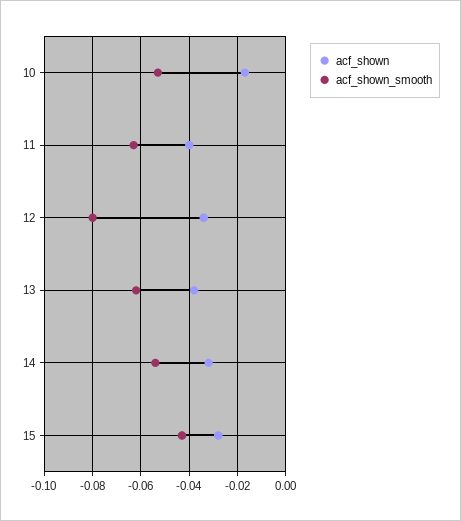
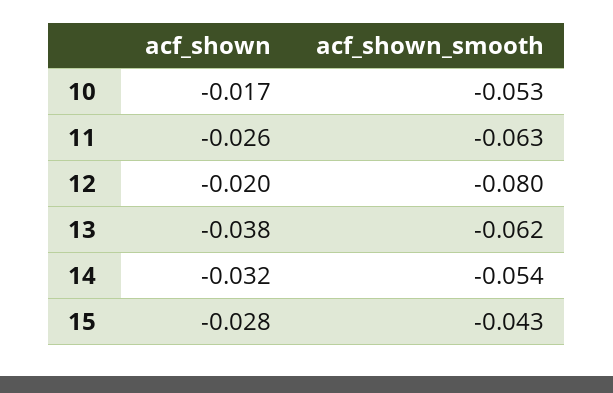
  {
    "acf_shown": {
      "10": -0.017,
-     "11": -0.04,
+     "11": -0.026,
-     "12": -0.035,
+     "12": -0.02,
      "13": -0.038,
      "14": -0.032,
      "15": -0.028
    },
    "acf_shown_smooth": {
      "10": -0.053,
      "11": -0.063,
      "12": -0.08,
      "13": -0.062,
      "14": -0.054,
      "15": -0.043
    }
  }

